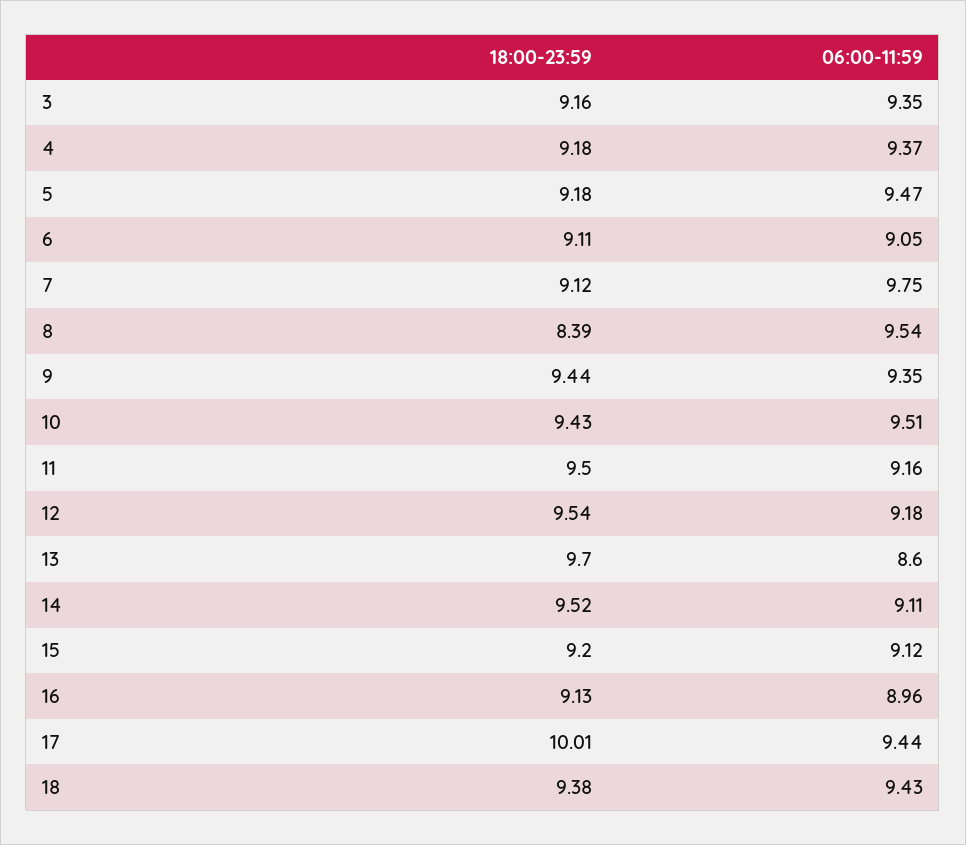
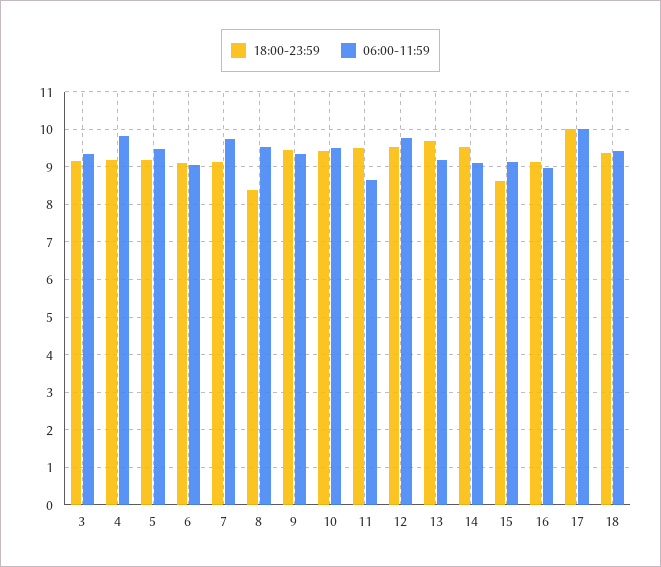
  {
    "18:00-23:59": {
      "3": 9.16,
      "4": 9.18,
      "5": 9.18,
      "6": 9.11,
      "7": 9.12,
      "8": 8.39,
      "9": 9.44,
      "10": 9.43,
      "11": 9.5,
      "12": 9.54,
      "13": 9.7,
      "14": 9.52,
-     "15": 9.2,
+     "15": 8.6,
      "16": 9.13,
      "17": 10.01,
      "18": 9.38
    },
    "06:00-11:59": {
      "3": 9.35,
-     "4": 9.37,
+     "4": 9.8,
      "5": 9.47,
      "6": 9.05,
      "7": 9.75,
      "8": 9.54,
      "9": 9.35,
      "10": 9.51,
-     "11": 9.16,
+     "11": 8.6,
-     "12": 9.18,
+     "12": 9.8,
-     "13": 8.6,
+     "13": 9.2,
      "14": 9.11,
      "15": 9.12,
      "16": 8.96,
-     "17": 9.44,
+     "17": 10,
      "18": 9.43
    }
  }

